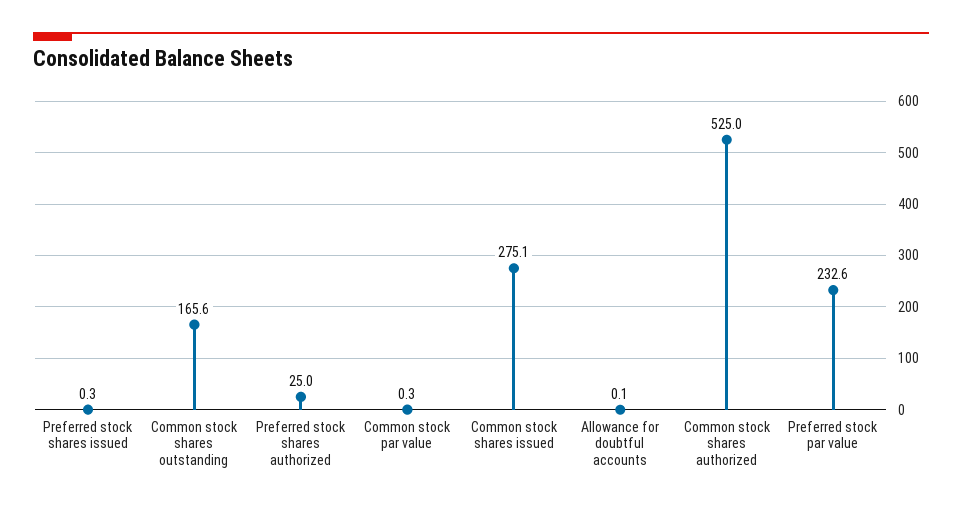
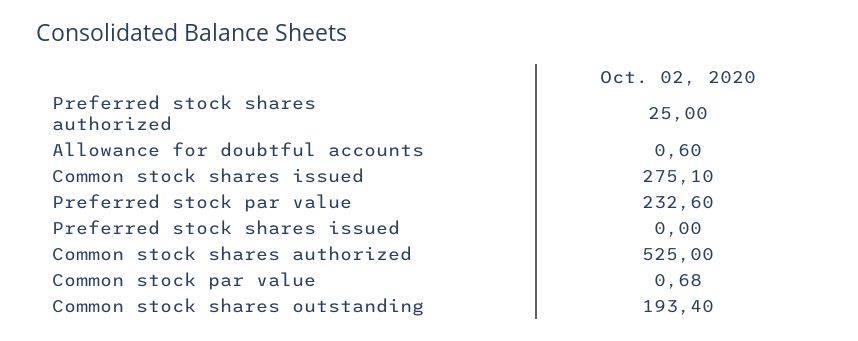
  {
-   "Preferred stock shares issued": 0.3,
+   "Preferred stock shares issued": 0,
-   "Common stock shares outstanding": 165.6,
+   "Common stock shares outstanding": 193.4,
    "Preferred stock shares authorized": 25,
-   "Common stock par value": 0.3,
+   "Common stock par value": 0.68,
    "Common stock shares issued": 275.1,
-   "Allowance for doubtful accounts": 0.1,
+   "Allowance for doubtful accounts": 0.6,
    "Common stock shares authorized": 525,
    "Preferred stock par value": 232.6
  }

